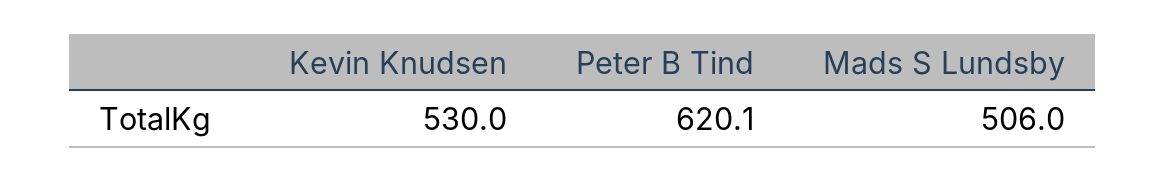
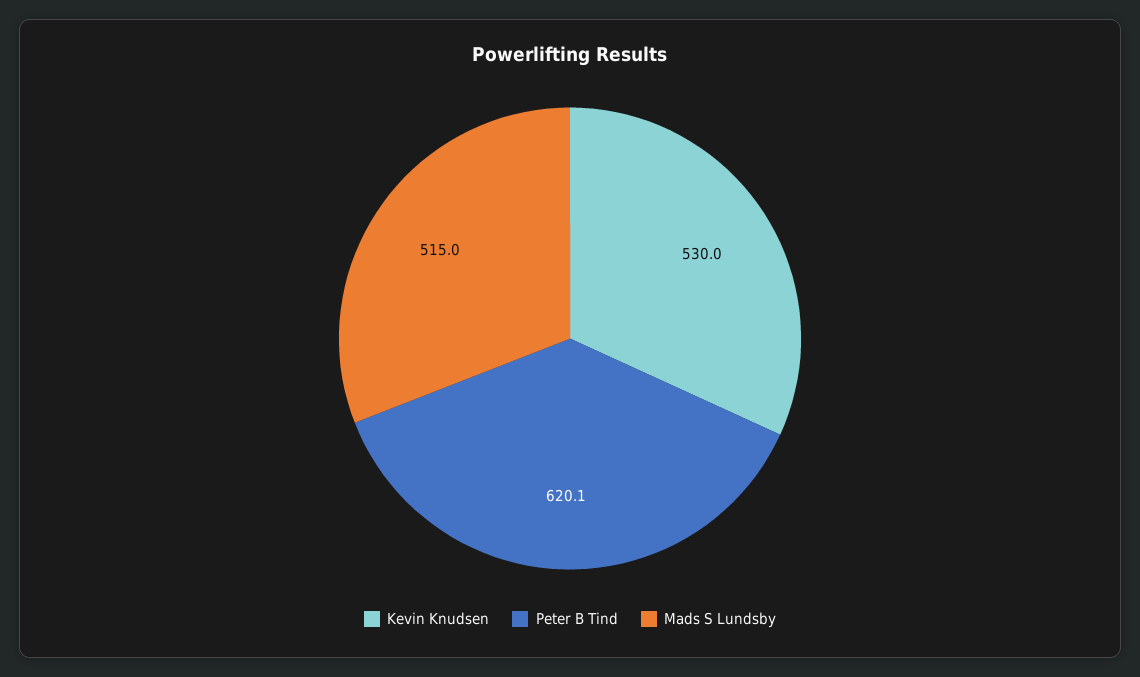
  {
    "Kevin Knudsen": 530,
    "Peter B Tind": 620.1,
-   "Mads S Lundsby": 506
+   "Mads S Lundsby": 515
  }

